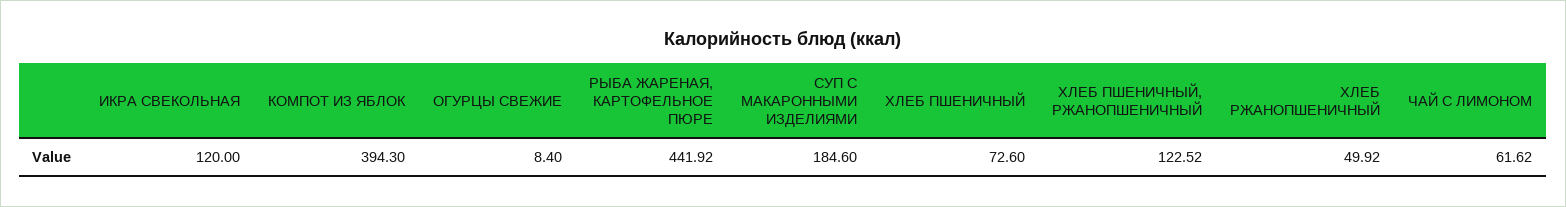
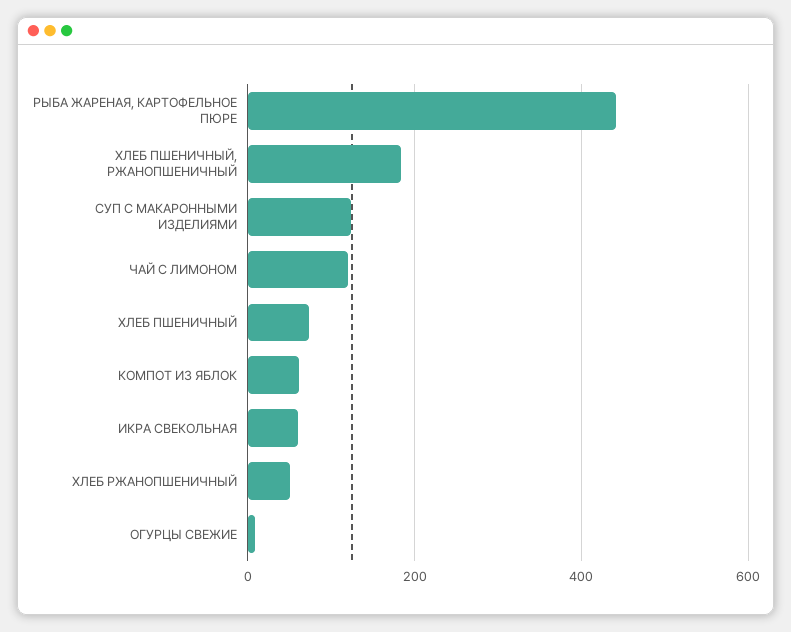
  {
-   "ИКРА СВЕКОЛЬНАЯ": 120,
+   "ИКРА СВЕКОЛЬНАЯ": 60,
-   "КОМПОТ ИЗ ЯБЛОК": 394.3,
+   "КОМПОТ ИЗ ЯБЛОК": 60,
    "ОГУРЦЫ СВЕЖИЕ": 8.4,
    "РЫБА ЖАРЕНАЯ, КАРТОФЕЛЬНОЕ ПЮРЕ": 441.92,
-   "СУП С МАКАРОННЫМИ ИЗДЕЛИЯМИ": 184.6,
+   "СУП С МАКАРОННЫМИ ИЗДЕЛИЯМИ": 120,
    "ХЛЕБ ПШЕНИЧНЫЙ": 72.6,
-   "ХЛЕБ ПШЕНИЧНЫЙ, РЖАНОПШЕНИЧНЫЙ": 122.52,
+   "ХЛЕБ ПШЕНИЧНЫЙ, РЖАНОПШЕНИЧНЫЙ": 180,
    "ХЛЕБ РЖАНОПШЕНИЧНЫЙ": 49.92,
-   "ЧАЙ С ЛИМОНОМ": 61.62
+   "ЧАЙ С ЛИМОНОМ": 120
  }

